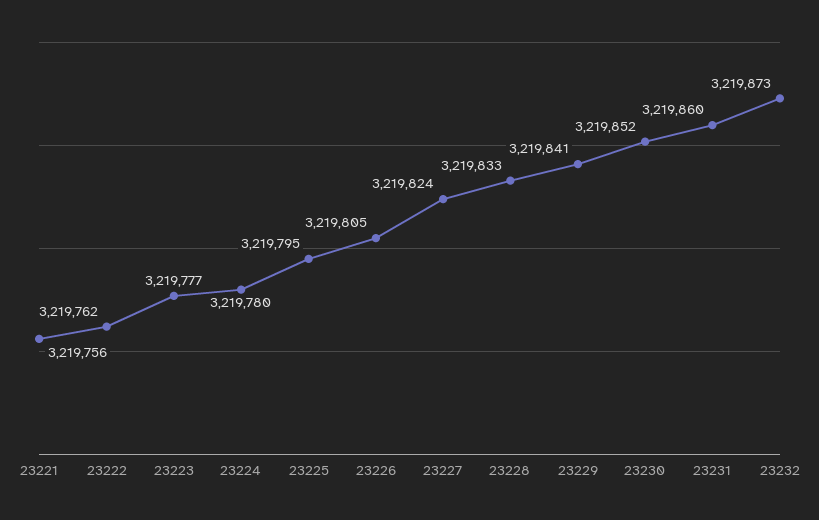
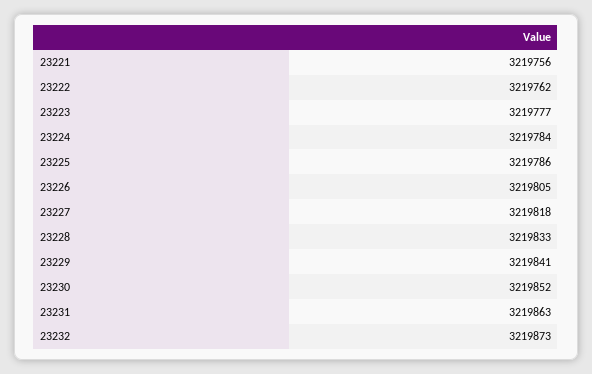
  {
    "23221": 3219756,
    "23222": 3219762,
    "23223": 3219777,
-   "23224": 3219780,
+   "23224": 3219784,
-   "23225": 3219795,
+   "23225": 3219786,
    "23226": 3219805,
-   "23227": 3219824,
+   "23227": 3219818,
    "23228": 3219833,
    "23229": 3219841,
    "23230": 3219852,
-   "23231": 3219860,
+   "23231": 3219863,
    "23232": 3219873
  }

